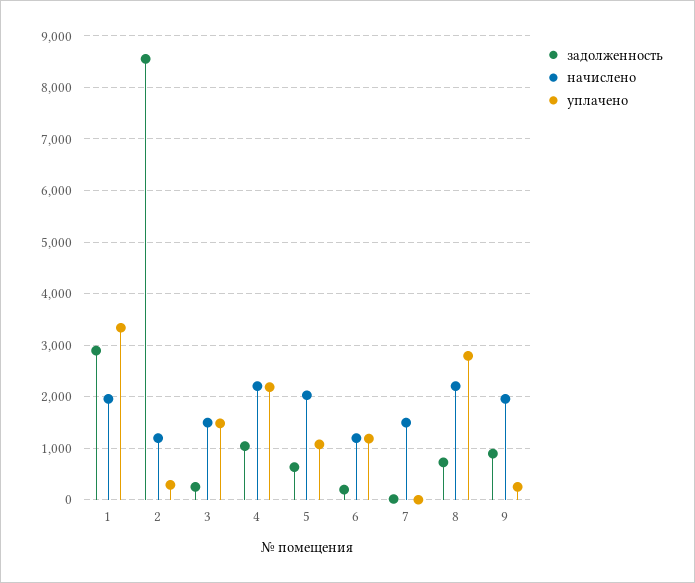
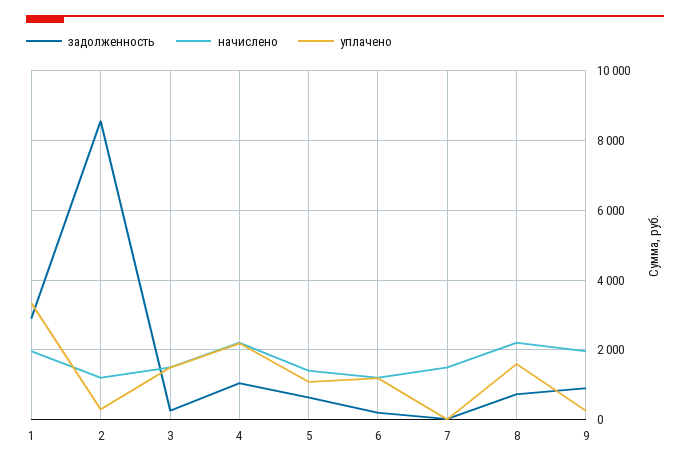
  {
    "задолженность": {
      "1": 2800,
      "2": 8600,
      "3": 200,
      "4": 1000,
      "5": 600,
      "6": 200,
      "7": 0,
      "8": 800,
      "9": 800
    },
    "начислено": {
      "1": 2000,
      "2": 1200,
      "3": 1400,
      "4": 2200,
-     "5": 2000,
+     "5": 1400,
      "6": 1200,
      "7": 1400,
      "8": 2200,
      "9": 2000
    },
    "уплачено": {
      "1": 3400,
      "2": 200,
      "3": 1400,
      "4": 2200,
      "5": 1000,
      "6": 1200,
      "7": 0,
-     "8": 2800,
+     "8": 1600,
      "9": 200
    }
  }

